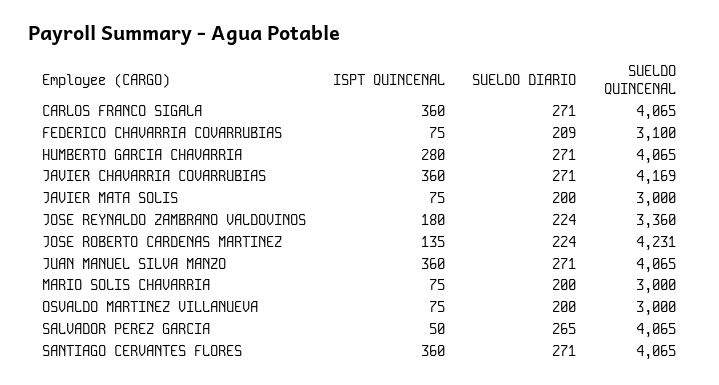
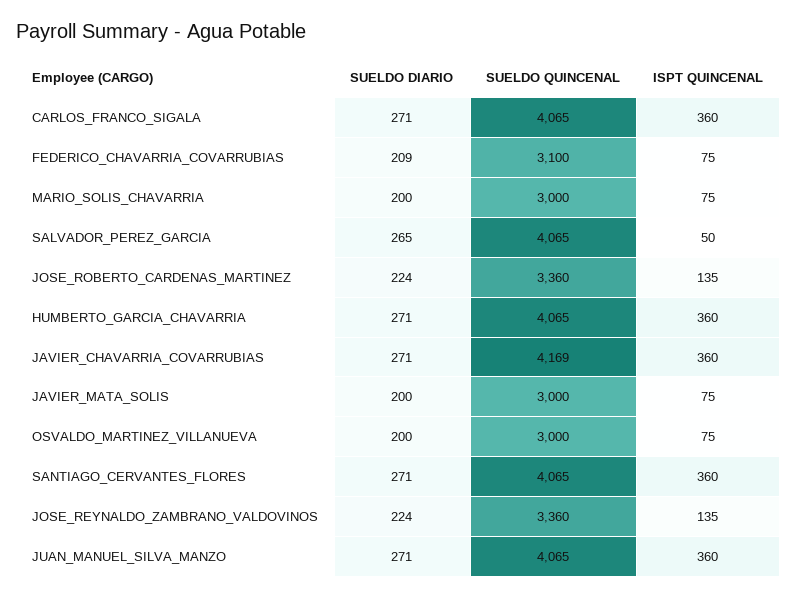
  {
    "ISPT QUINCENAL": {
      "CARLOS FRANCO SIGALA": 360,
      "FEDERICO CHAVARRIA COVARRUBIAS": 75,
-     "HUMBERTO GARCIA CHAVARRIA": 280,
+     "HUMBERTO GARCIA CHAVARRIA": 360,
      "JAVIER CHAVARRIA COVARRUBIAS": 360,
      "JAVIER MATA SOLIS": 75,
-     "JOSE REYNALDO ZAMBRANO VALDOVINOS": 180,
+     "JOSE REYNALDO ZAMBRANO VALDOVINOS": 135,
      "JOSE ROBERTO CARDENAS MARTINEZ": 135,
      "JUAN MANUEL SILVA MANZO": 360,
      "MARIO SOLIS CHAVARRIA": 75,
      "OSVALDO MARTINEZ VILLANUEVA": 75,
      "SALVADOR PEREZ GARCIA": 50,
      "SANTIAGO CERVANTES FLORES": 360
    },
    "SUELDO DIARIO": {
      "CARLOS FRANCO SIGALA": 271,
      "FEDERICO CHAVARRIA COVARRUBIAS": 209,
      "HUMBERTO GARCIA CHAVARRIA": 271,
      "JAVIER CHAVARRIA COVARRUBIAS": 271,
      "JAVIER MATA SOLIS": 200,
      "JOSE REYNALDO ZAMBRANO VALDOVINOS": 224,
      "JOSE ROBERTO CARDENAS MARTINEZ": 224,
      "JUAN MANUEL SILVA MANZO": 271,
      "MARIO SOLIS CHAVARRIA": 200,
      "OSVALDO MARTINEZ VILLANUEVA": 200,
      "SALVADOR PEREZ GARCIA": 265,
      "SANTIAGO CERVANTES FLORES": 271
    },
    "SUELDO QUINCENAL": {
      "CARLOS FRANCO SIGALA": 4065,
      "FEDERICO CHAVARRIA COVARRUBIAS": 3100,
      "HUMBERTO GARCIA CHAVARRIA": 4065,
      "JAVIER CHAVARRIA COVARRUBIAS": 4169,
      "JAVIER MATA SOLIS": 3000,
      "JOSE REYNALDO ZAMBRANO VALDOVINOS": 3360,
-     "JOSE ROBERTO CARDENAS MARTINEZ": 4231,
+     "JOSE ROBERTO CARDENAS MARTINEZ": 3360,
      "JUAN MANUEL SILVA MANZO": 4065,
      "MARIO SOLIS CHAVARRIA": 3000,
      "OSVALDO MARTINEZ VILLANUEVA": 3000,
      "SALVADOR PEREZ GARCIA": 4065,
      "SANTIAGO CERVANTES FLORES": 4065
    }
  }

